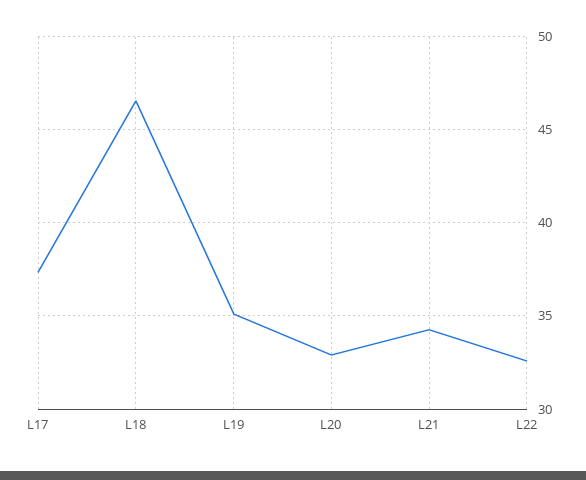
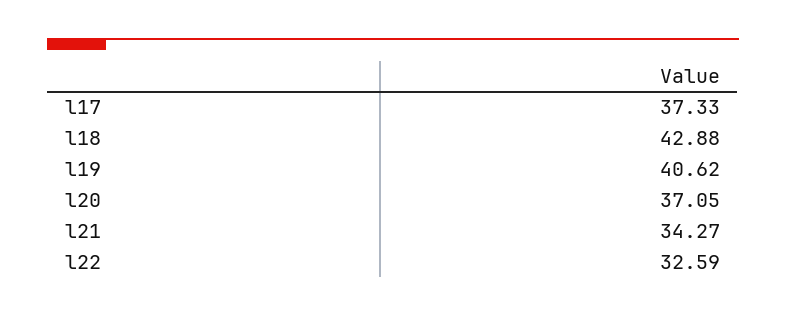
  {
    "L17": 37.33,
-   "L18": 46.5,
+   "L18": 42.88,
-   "L19": 35,
+   "L19": 40.62,
-   "L20": 33,
+   "L20": 37.05,
    "L21": 34.27,
    "L22": 32.59
  }

